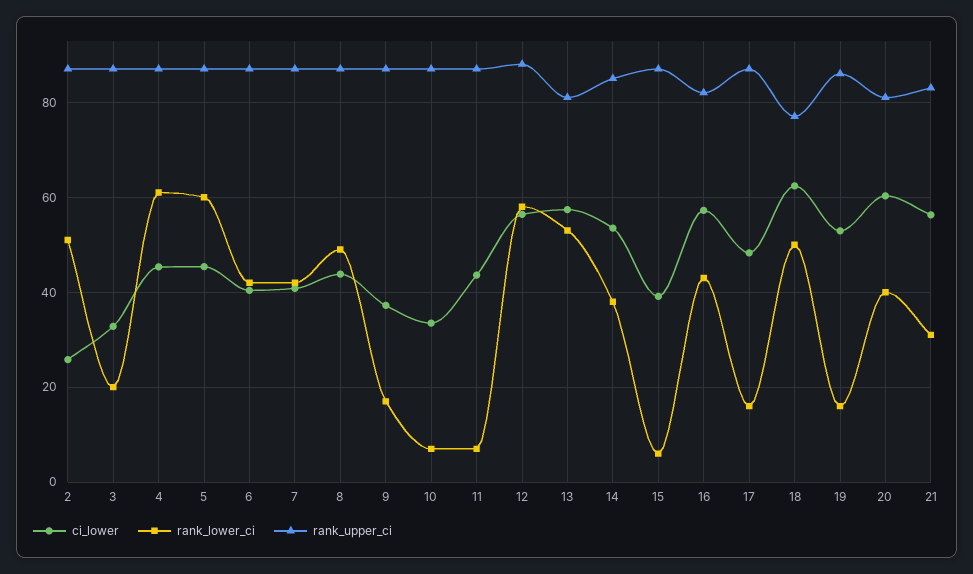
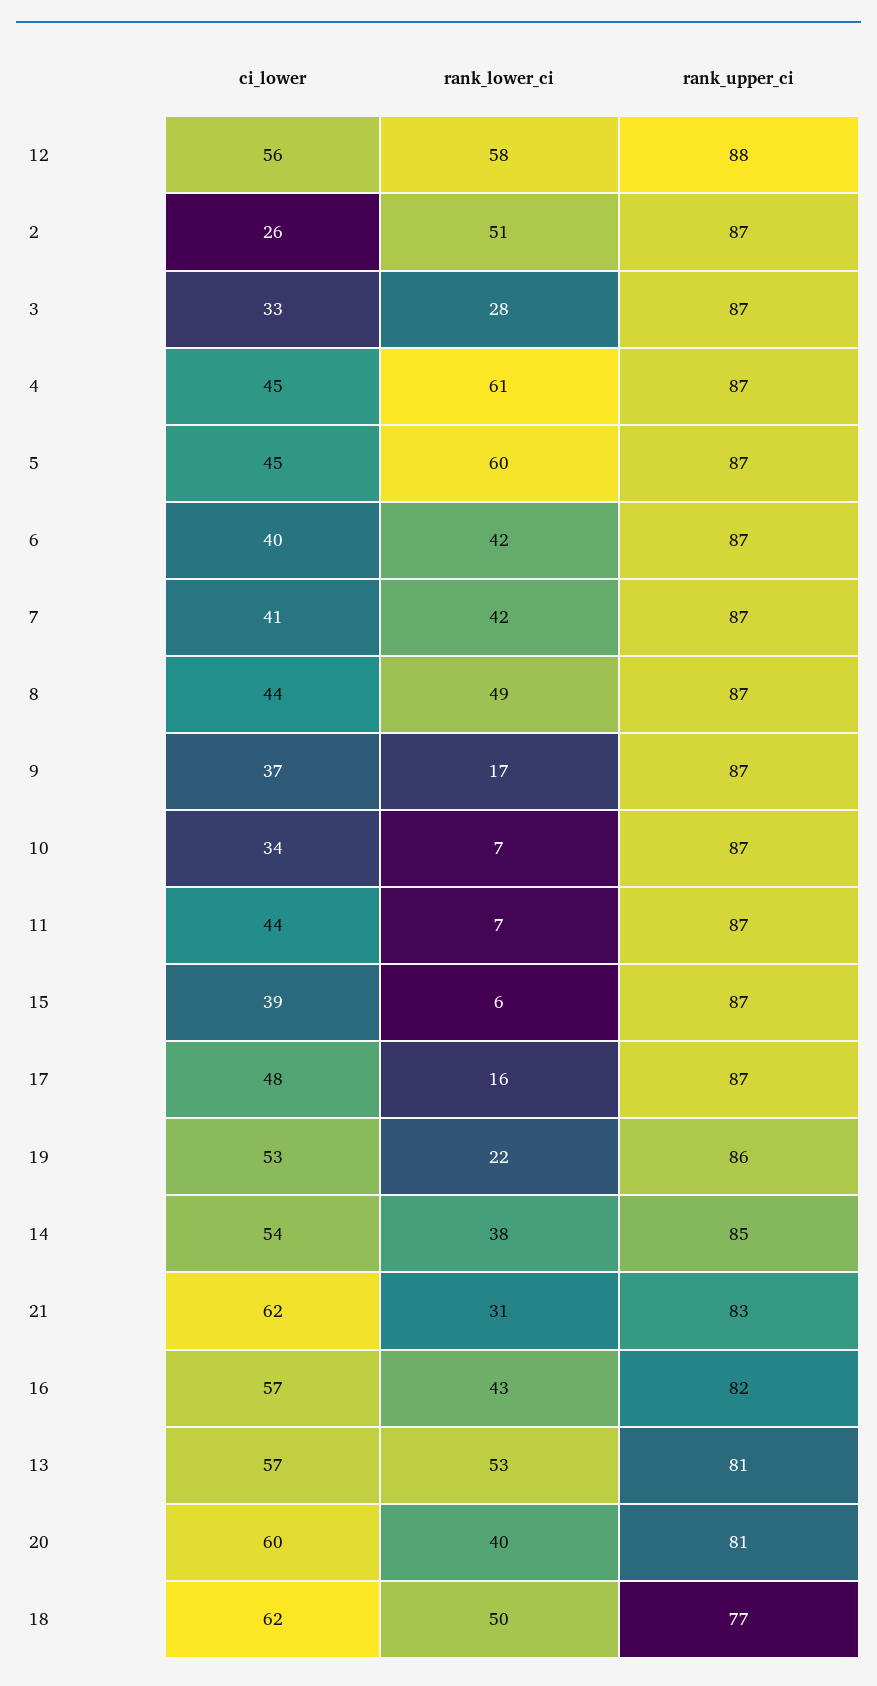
  {
    "ci_lower": {
      "2": 26,
      "3": 33,
      "4": 45,
      "5": 45,
      "6": 40,
      "7": 41,
      "8": 44,
      "9": 37,
      "10": 34,
      "11": 44,
      "12": 56,
      "13": 57,
      "14": 54,
      "15": 39,
      "16": 57,
      "17": 48,
      "18": 62,
      "19": 53,
      "20": 60,
-     "21": 56
+     "21": 62
    },
    "rank_lower_ci": {
      "2": 51,
-     "3": 20,
+     "3": 28,
      "4": 61,
      "5": 60,
      "6": 42,
      "7": 42,
      "8": 49,
      "9": 17,
      "10": 7,
      "11": 7,
      "12": 58,
      "13": 53,
      "14": 38,
      "15": 6,
      "16": 43,
      "17": 16,
      "18": 50,
-     "19": 16,
+     "19": 22,
      "20": 40,
      "21": 31
    },
    "rank_upper_ci": {
      "2": 87,
      "3": 87,
      "4": 87,
      "5": 87,
      "6": 87,
      "7": 87,
      "8": 87,
      "9": 87,
      "10": 87,
      "11": 87,
      "12": 88,
      "13": 81,
      "14": 85,
      "15": 87,
      "16": 82,
      "17": 87,
      "18": 77,
      "19": 86,
      "20": 81,
      "21": 83
    }
  }

